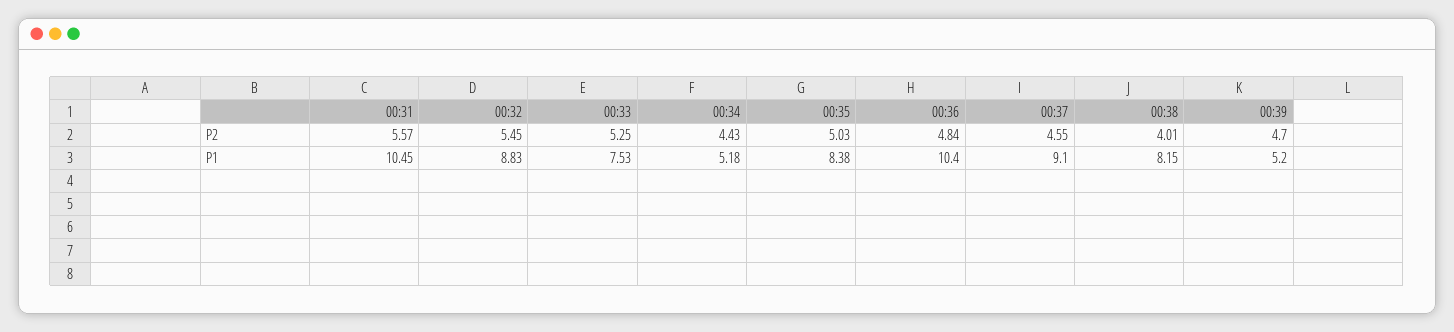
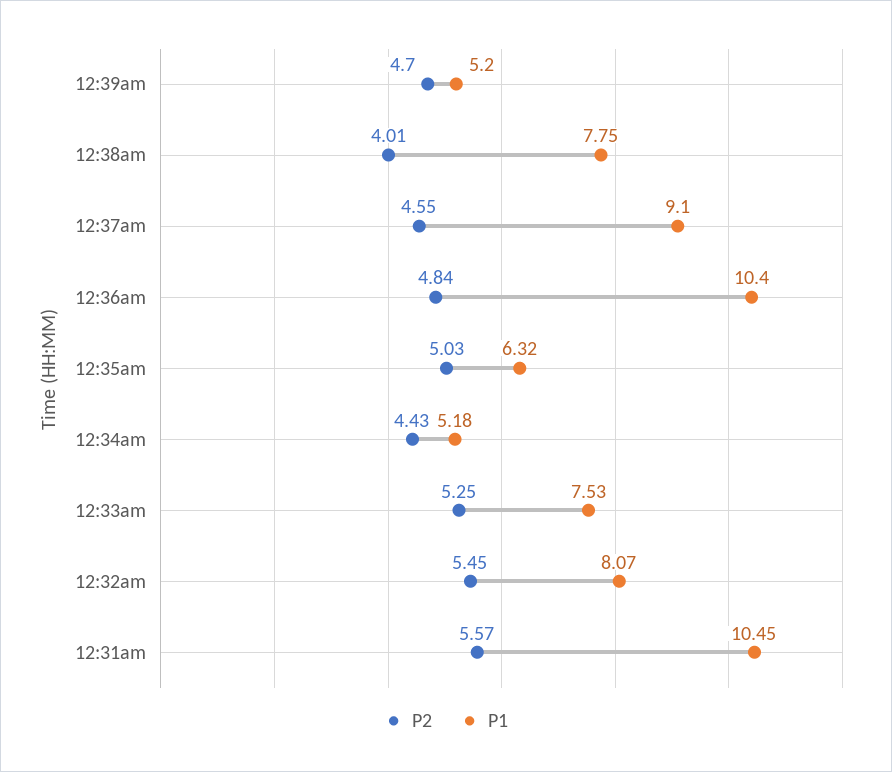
  {
    "P2": {
      "00:31": 5.57,
      "00:32": 5.45,
      "00:33": 5.25,
      "00:34": 4.43,
      "00:35": 5.03,
      "00:36": 4.84,
      "00:37": 4.55,
      "00:38": 4.01,
      "00:39": 4.7
    },
    "P1": {
      "00:31": 10.45,
-     "00:32": 8.83,
+     "00:32": 8.07,
      "00:33": 7.53,
      "00:34": 5.18,
-     "00:35": 8.38,
+     "00:35": 6.32,
      "00:36": 10.4,
      "00:37": 9.1,
-     "00:38": 8.15,
+     "00:38": 7.75,
      "00:39": 5.2
    }
  }

